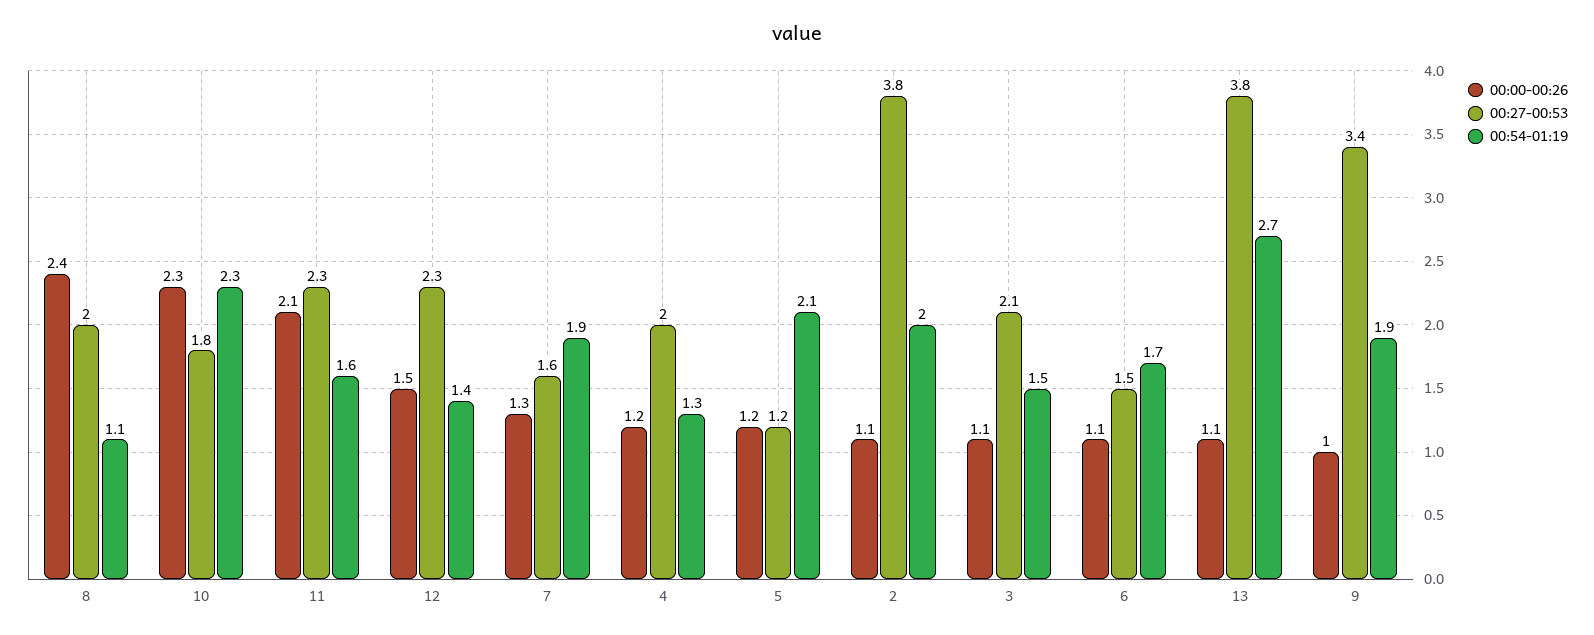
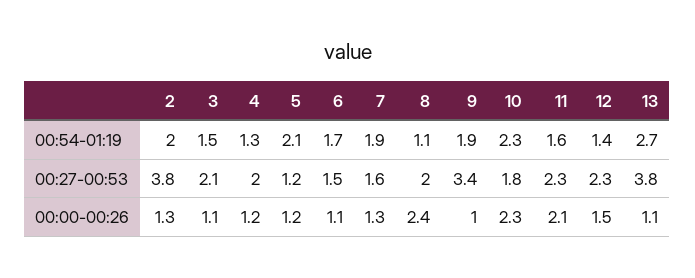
  {
    "00:00-00:26": {
      "8": 2.4,
      "10": 2.3,
      "11": 2.1,
      "12": 1.5,
      "7": 1.3,
      "4": 1.2,
      "5": 1.2,
-     "2": 1.1,
+     "2": 1.3,
      "3": 1.1,
      "6": 1.1,
      "13": 1.1,
      "9": 1
    },
    "00:27-00:53": {
      "8": 2,
      "10": 1.8,
      "11": 2.3,
      "12": 2.3,
      "7": 1.6,
      "4": 2,
      "5": 1.2,
      "2": 3.8,
      "3": 2.1,
      "6": 1.5,
      "13": 3.8,
      "9": 3.4
    },
    "00:54-01:19": {
      "8": 1.1,
      "10": 2.3,
      "11": 1.6,
      "12": 1.4,
      "7": 1.9,
      "4": 1.3,
      "5": 2.1,
      "2": 2,
      "3": 1.5,
      "6": 1.7,
      "13": 2.7,
      "9": 1.9
    }
  }

